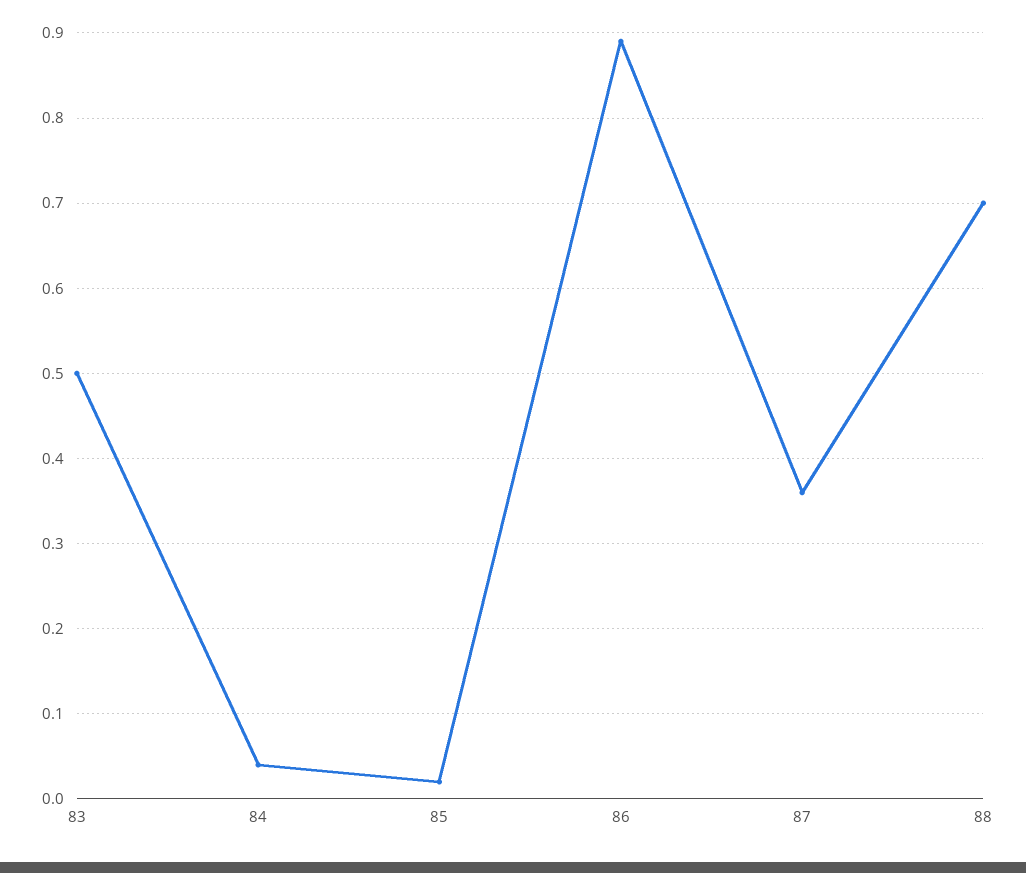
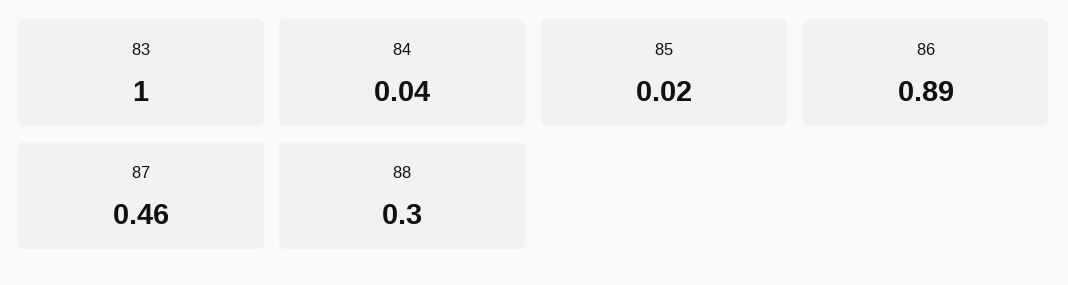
  {
-   "83": 0.5,
+   "83": 1,
    "84": 0.04,
    "85": 0.02,
    "86": 0.89,
-   "87": 0.36,
+   "87": 0.46,
-   "88": 0.7
+   "88": 0.3
  }

